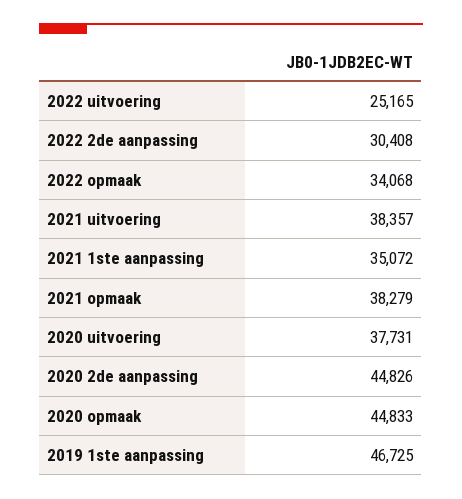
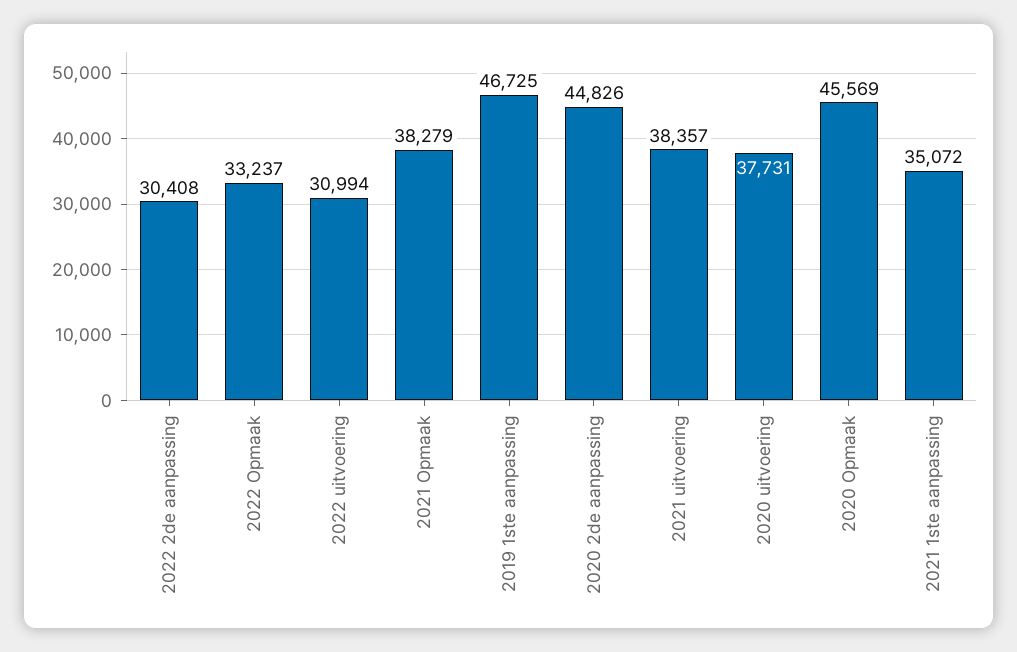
  {
-   "2022 uitvoering": 25165,
+   "2022 uitvoering": 30994,
    "2022 2de aanpassing": 30408,
-   "2022 opmaak": 34068,
+   "2022 opmaak": 33237,
    "2021 uitvoering": 38357,
    "2021 1ste aanpassing": 35072,
    "2021 opmaak": 38279,
    "2020 uitvoering": 37731,
    "2020 2de aanpassing": 44826,
-   "2020 opmaak": 44833,
+   "2020 opmaak": 45569,
    "2019 1ste aanpassing": 46725
  }

